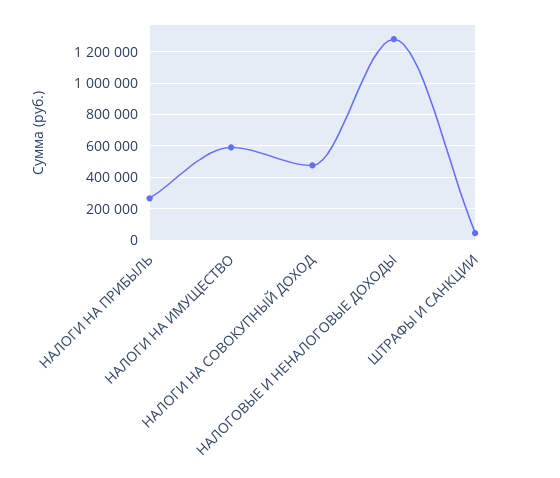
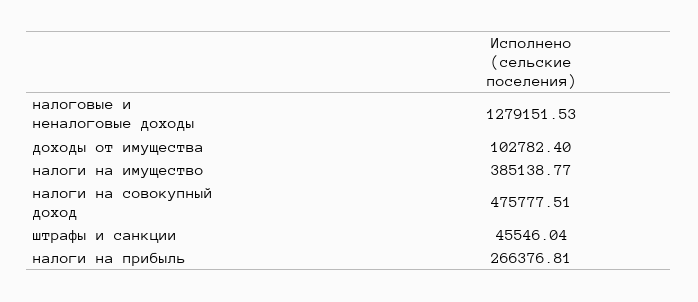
  {
    "НАЛОГИ НА ПРИБЫЛЬ": 266376.81,
-   "НАЛОГИ НА ИМУЩЕСТВО": 600000,
+   "НАЛОГИ НА ИМУЩЕСТВО": 385138.77,
    "НАЛОГИ НА СОВОКУПНЫЙ ДОХОД": 475777.51,
    "НАЛОГОВЫЕ И НЕНАЛОГОВЫЕ ДОХОДЫ": 1279151.53,
-   "ШТРАФЫ И САНКЦИИ": 45546.04
+   "ШТРАФЫ И САНКЦИИ": 45546.04,
+   "доходы от имущества": 102782.4
  }

